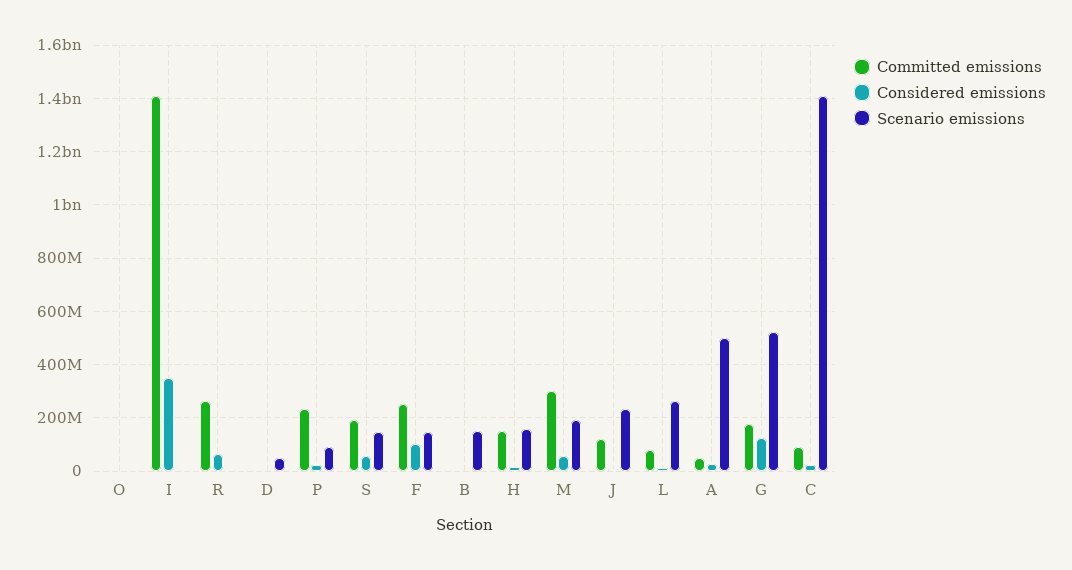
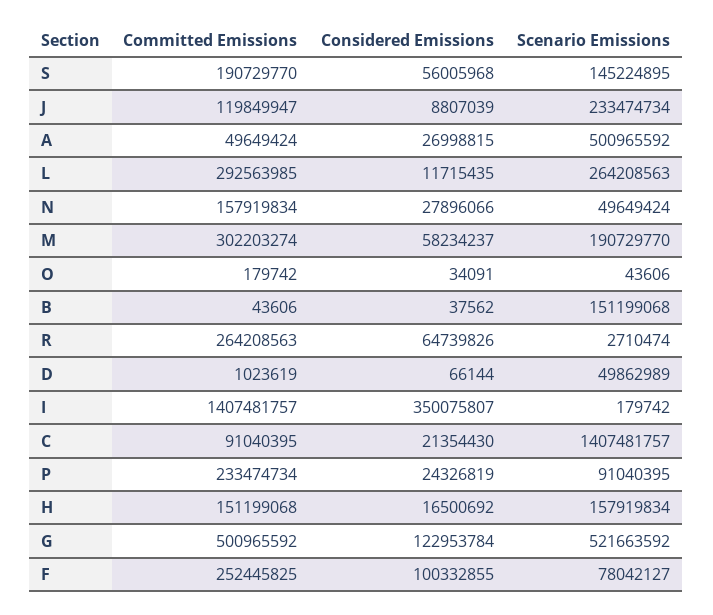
  {
    "Committed emissions": {
      "O": 179742,
      "I": 1407481757,
      "R": 264208563,
      "D": 1023619,
      "P": 233474734,
      "S": 190729770,
      "F": 252445825,
      "B": 43606,
      "H": 151199068,
      "M": 302203274,
      "J": 119849947,
-     "L": 75000000,
+     "L": 292563985,
      "A": 49649424,
-     "G": 175000000,
+     "G": 500965592,
-     "C": 91040395
+     "C": 91040395,
+     "N": 157919834
    },
    "Considered emissions": {
      "O": 34091,
      "I": 350075807,
      "R": 64739826,
      "D": 66144,
      "P": 24326819,
      "S": 56005968,
      "F": 100332855,
      "B": 37562,
      "H": 16500692,
      "M": 58234237,
      "J": 8807039,
      "L": 11715435,
      "A": 26998815,
      "G": 122953784,
-     "C": 21354430
+     "C": 21354430,
+     "N": 27896066
    },
    "Scenario emissions": {
      "O": 43606,
      "I": 179742,
      "R": 2710474,
      "D": 49862989,
      "P": 91040395,
      "S": 145224895,
-     "F": 150000000,
+     "F": 78042127,
      "B": 151199068,
      "H": 157919834,
      "M": 190729770,
      "J": 233474734,
      "L": 264208563,
      "A": 500965592,
      "G": 521663592,
-     "C": 1407481757
+     "C": 1407481757,
+     "N": 49649424
    }
  }

